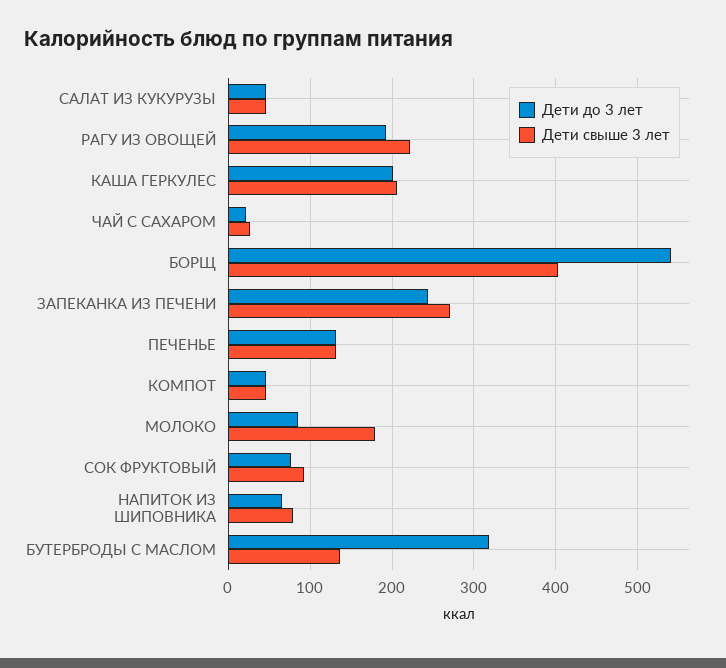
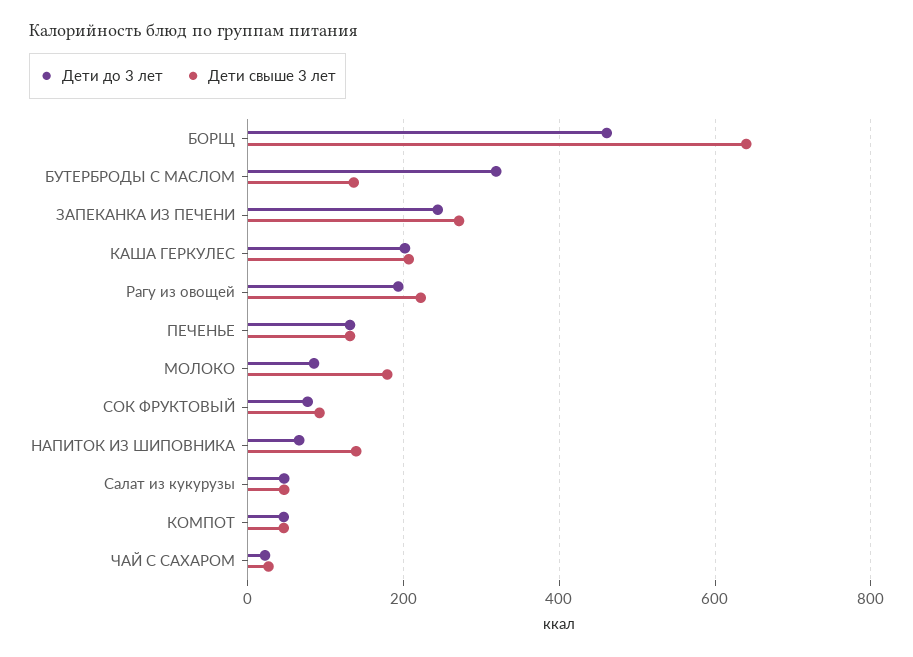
  {
    "Дети до 3 лет": {
      "САЛАТ ИЗ КУКУРУЗЫ": 50,
      "РАГУ ИЗ ОВОЩЕЙ": 190,
      "КАША ГЕРКУЛЕС": 200,
      "ЧАЙ С САХАРОМ": 20,
-     "БОРЩ": 540,
+     "БОРЩ": 460,
      "ЗАПЕКАНКА ИЗ ПЕЧЕНИ": 240,
      "ПЕЧЕНЬЕ": 130,
      "КОМПОТ": 50,
      "МОЛОКО": 90,
      "СОК ФРУКТОВЫЙ": 80,
      "НАПИТОК ИЗ ШИПОВНИКА": 70,
      "БУТЕРБРОДЫ С МАСЛОМ": 320
    },
    "Дети свыше 3 лет": {
      "САЛАТ ИЗ КУКУРУЗЫ": 50,
      "РАГУ ИЗ ОВОЩЕЙ": 220,
      "КАША ГЕРКУЛЕС": 210,
      "ЧАЙ С САХАРОМ": 30,
-     "БОРЩ": 400,
+     "БОРЩ": 640,
      "ЗАПЕКАНКА ИЗ ПЕЧЕНИ": 270,
      "ПЕЧЕНЬЕ": 130,
      "КОМПОТ": 50,
      "МОЛОКО": 180,
      "СОК ФРУКТОВЫЙ": 90,
-     "НАПИТОК ИЗ ШИПОВНИКА": 80,
+     "НАПИТОК ИЗ ШИПОВНИКА": 140,
      "БУТЕРБРОДЫ С МАСЛОМ": 140
    }
  }

